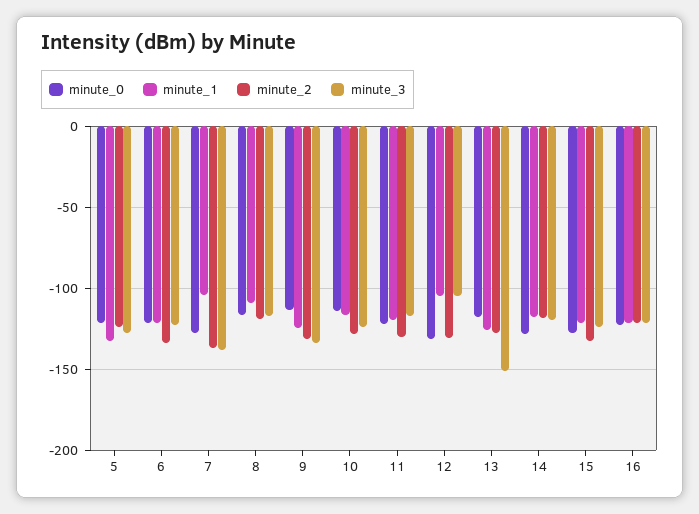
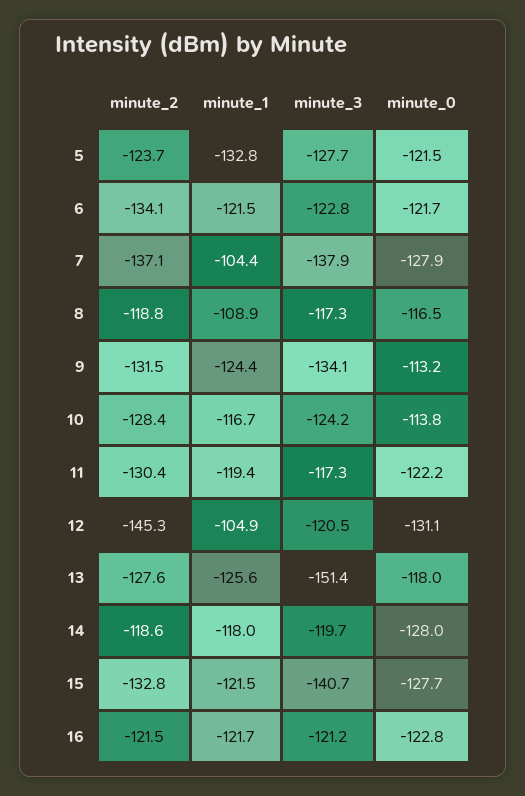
  {
    "minute_0": {
      "5": -121.5,
      "6": -121.7,
      "7": -127.9,
      "8": -116.5,
      "9": -113.2,
      "10": -113.8,
      "11": -122.2,
      "12": -131.1,
      "13": -118,
      "14": -128,
      "15": -127.7,
      "16": -122.8
    },
    "minute_1": {
      "5": -132.8,
      "6": -121.5,
      "7": -104.4,
      "8": -108.9,
      "9": -124.4,
      "10": -116.7,
      "11": -119.4,
      "12": -104.9,
      "13": -125.6,
      "14": -118,
      "15": -121.5,
      "16": -121.7
    },
    "minute_2": {
      "5": -123.7,
      "6": -134.1,
      "7": -137.1,
      "8": -118.8,
      "9": -131.5,
      "10": -128.4,
      "11": -130.4,
-     "12": -130,
+     "12": -145.3,
      "13": -127.6,
      "14": -118.6,
      "15": -132.8,
      "16": -121.5
    },
    "minute_3": {
      "5": -127.7,
      "6": -122.8,
      "7": -137.9,
      "8": -117.3,
      "9": -134.1,
      "10": -124.2,
      "11": -117.3,
-     "12": -105,
+     "12": -120.5,
      "13": -151.4,
      "14": -119.7,
-     "15": -125,
+     "15": -140.7,
      "16": -121.2
    }
  }

